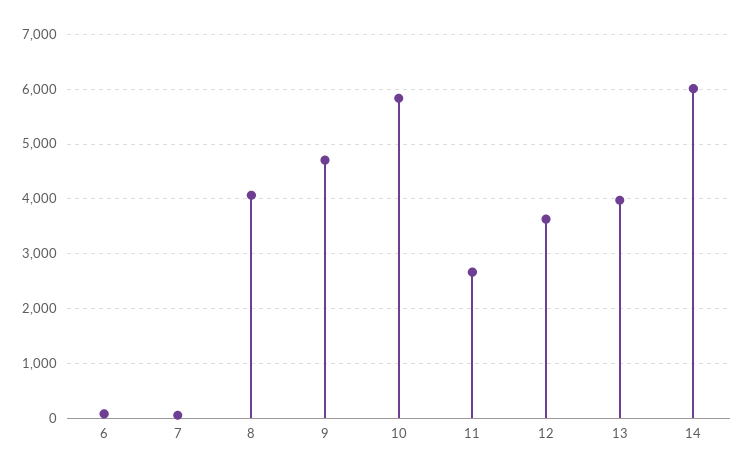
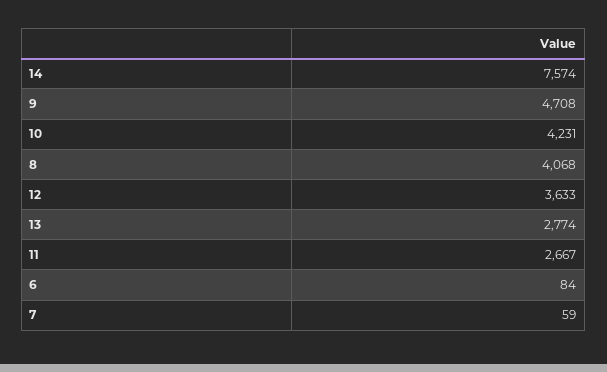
  {
    "6": 84,
    "7": 59,
    "8": 4068,
    "9": 4708,
-   "10": 5800,
+   "10": 4231,
    "11": 2667,
    "12": 3633,
-   "13": 4000,
+   "13": 2774,
-   "14": 6000
+   "14": 7574
  }

